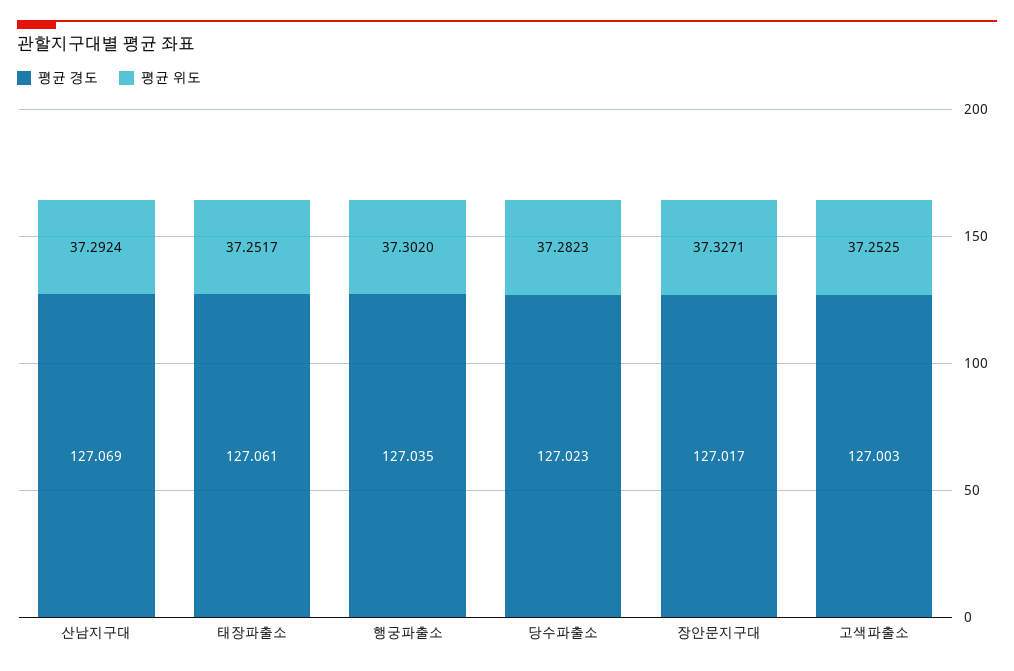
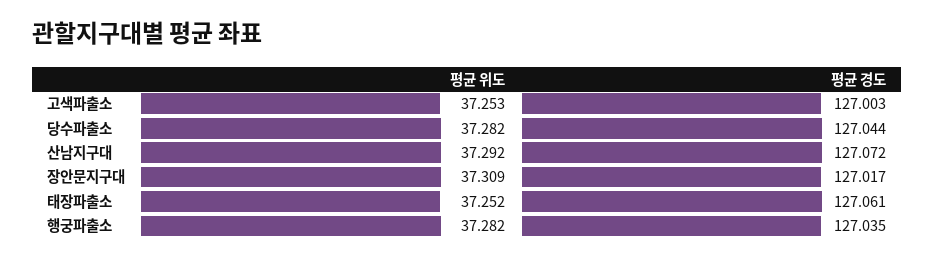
  {
    "평균 경도": {
-     "산남지구대": 127.069,
+     "산남지구대": 127.072,
      "태장파출소": 127.061,
      "행궁파출소": 127.035,
-     "당수파출소": 127.023,
+     "당수파출소": 127.044,
      "장안문지구대": 127.017,
      "고색파출소": 127.003
    },
    "평균 위도": {
      "산남지구대": 37.2924,
      "태장파출소": 37.2517,
-     "행궁파출소": 37.302,
+     "행궁파출소": 37.282,
      "당수파출소": 37.2823,
-     "장안문지구대": 37.3271,
+     "장안문지구대": 37.309,
      "고색파출소": 37.2525
    }
  }

